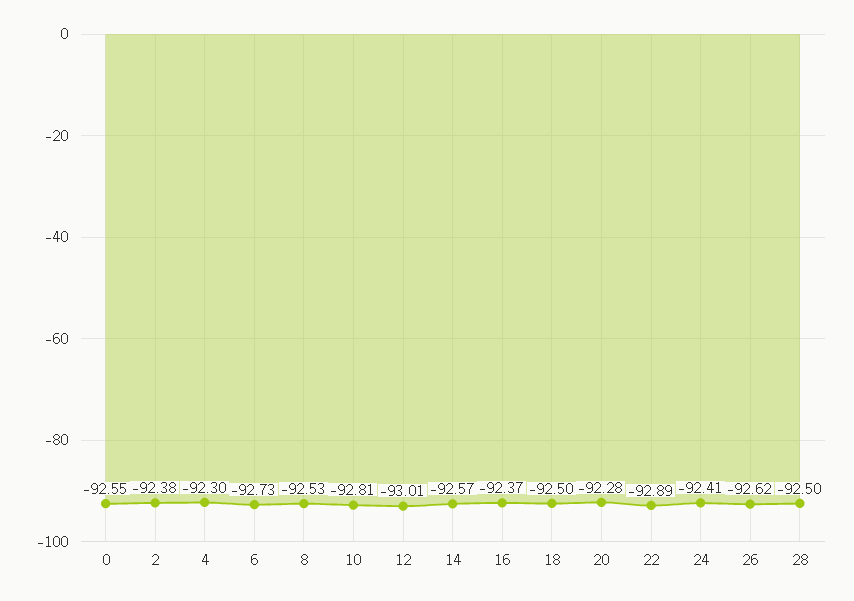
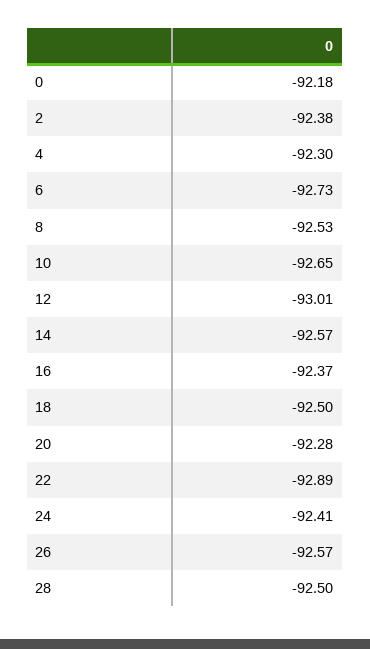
  {
-   "0": -92.55,
+   "0": -92.18,
    "2": -92.38,
    "4": -92.3,
    "6": -92.73,
    "8": -92.53,
-   "10": -92.81,
+   "10": -92.65,
    "12": -93.01,
    "14": -92.57,
    "16": -92.37,
    "18": -92.5,
    "20": -92.28,
    "22": -92.89,
    "24": -92.41,
-   "26": -92.62,
+   "26": -92.57,
    "28": -92.5
  }

